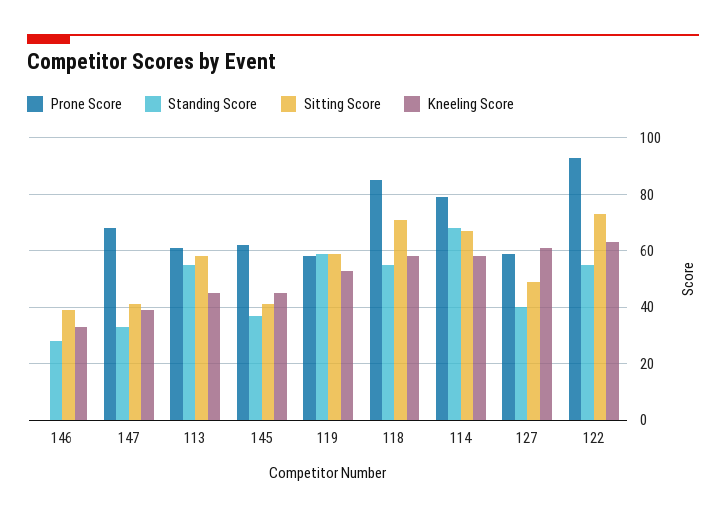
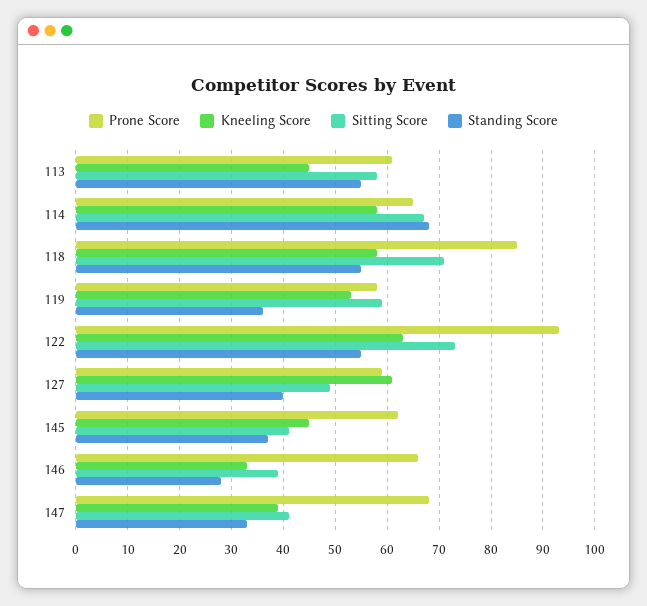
  {
    "Prone Score": {
-     "146": 0,
+     "146": 65,
      "147": 70,
      "113": 60,
      "145": 60,
      "119": 60,
      "118": 85,
-     "114": 80,
+     "114": 65,
      "127": 60,
      "122": 95
    },
    "Standing Score": {
      "146": 30,
      "147": 35,
      "113": 55,
      "145": 35,
-     "119": 60,
+     "119": 35,
      "118": 55,
      "114": 70,
      "127": 40,
      "122": 55
    },
    "Sitting Score": {
      "146": 40,
      "147": 40,
      "113": 60,
      "145": 40,
      "119": 60,
      "118": 70,
      "114": 65,
      "127": 50,
      "122": 75
    },
    "Kneeling Score": {
      "146": 35,
      "147": 40,
      "113": 45,
      "145": 45,
      "119": 55,
      "118": 60,
      "114": 60,
      "127": 60,
      "122": 65
    }
  }

